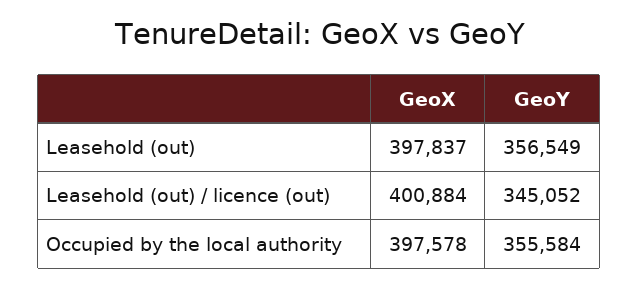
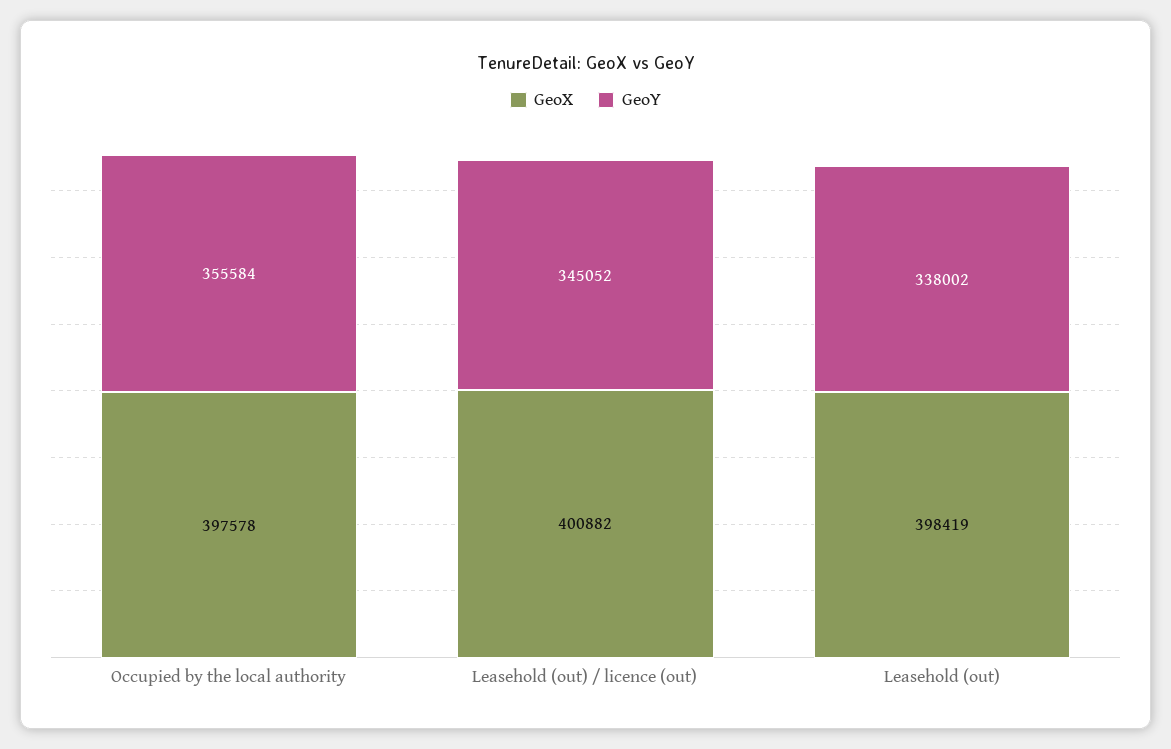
  {
    "GeoX": {
-     "Leasehold (out)": 397837,
+     "Leasehold (out)": 398419,
-     "Leasehold (out) / licence (out)": 400884,
+     "Leasehold (out) / licence (out)": 400882,
      "Occupied by the local authority": 397578
    },
    "GeoY": {
-     "Leasehold (out)": 356549,
+     "Leasehold (out)": 338002,
      "Leasehold (out) / licence (out)": 345052,
      "Occupied by the local authority": 355584
    }
  }

